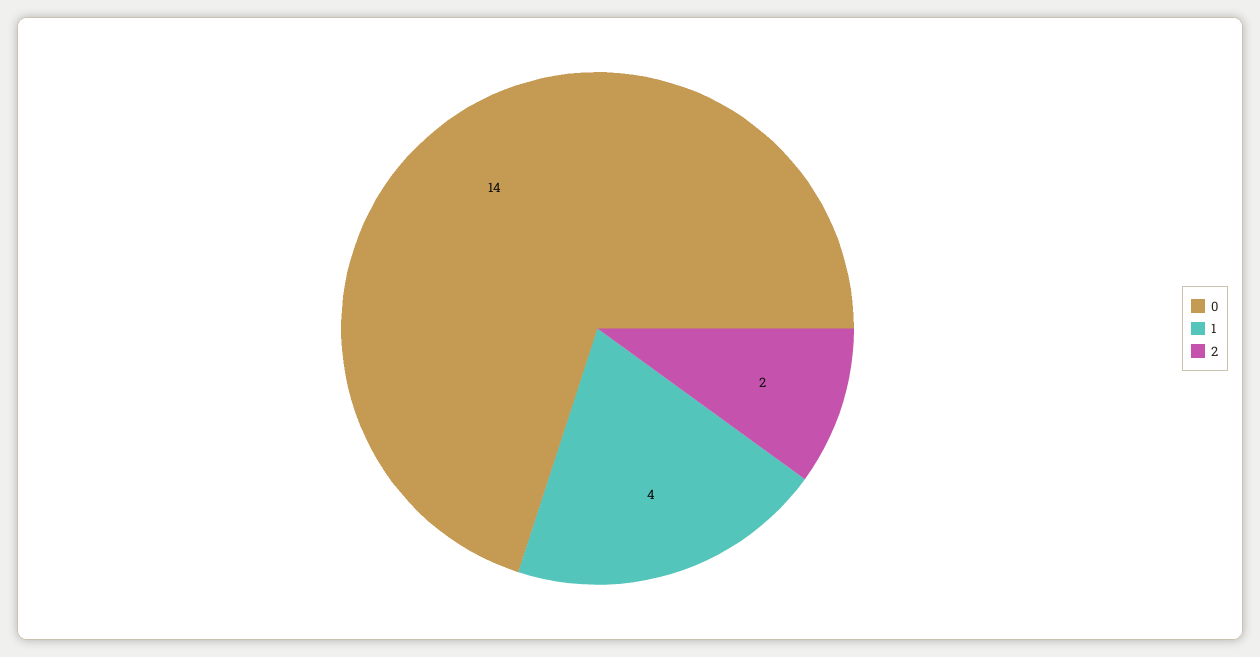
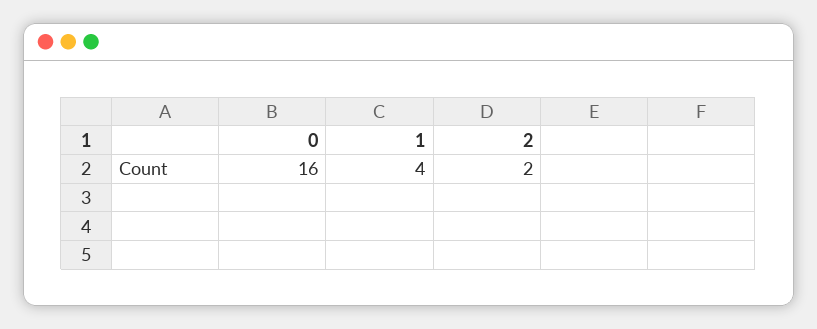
  {
-   "0": 14,
+   "0": 16,
    "1": 4,
    "2": 2
  }

